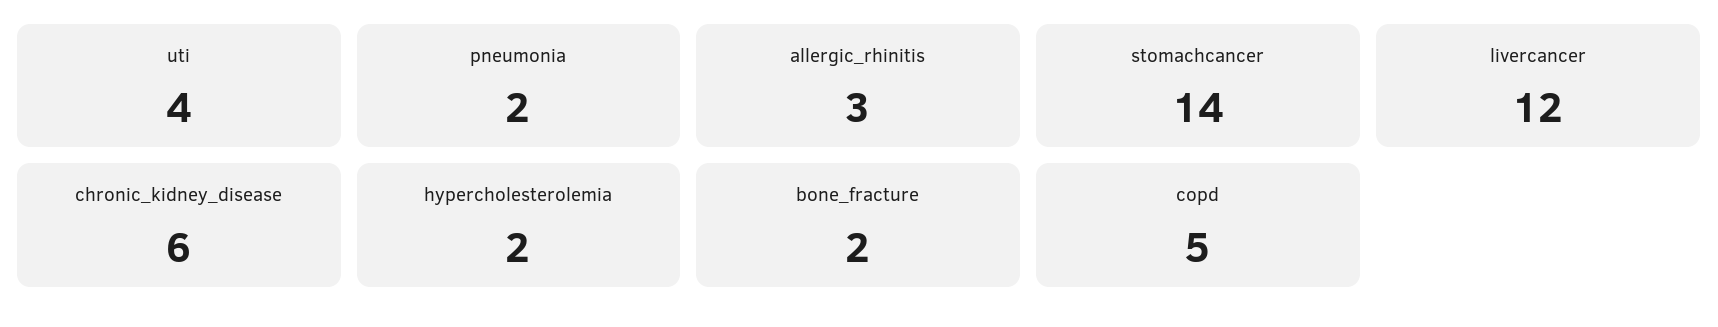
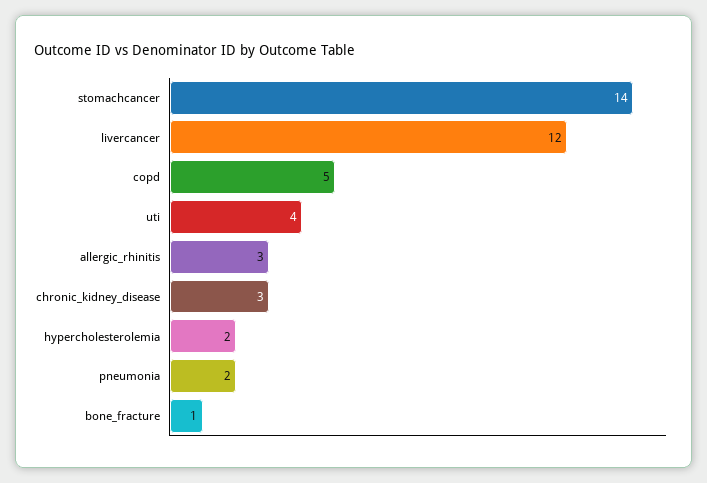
  {
    "uti": 4,
    "pneumonia": 2,
    "allergic_rhinitis": 3,
    "stomachcancer": 14,
    "livercancer": 12,
-   "chronic_kidney_disease": 6,
+   "chronic_kidney_disease": 3,
    "hypercholesterolemia": 2,
-   "bone_fracture": 2,
+   "bone_fracture": 1,
    "copd": 5
  }

